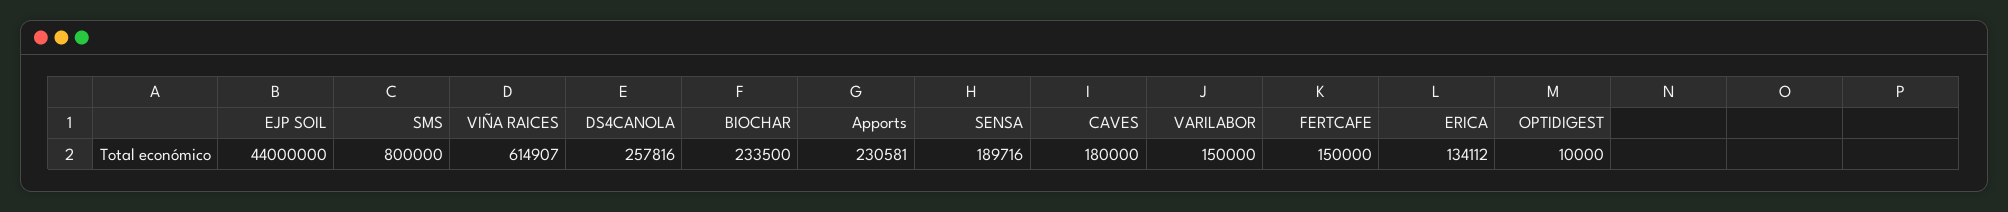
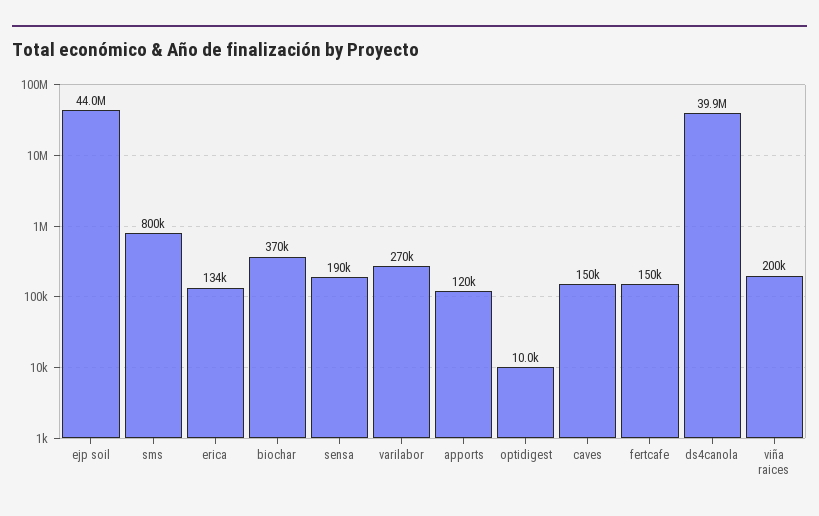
  {
    "EJP SOIL": 44000000,
    "SMS": 800000,
-   "VIÑA RAICES": 614907,
+   "VIÑA RAICES": 200000,
-   "DS4CANOLA": 257816,
+   "DS4CANOLA": 39900000,
-   "BIOCHAR": 233500,
+   "BIOCHAR": 370000,
-   "Apports": 230581,
+   "Apports": 120000,
    "SENSA": 189716,
-   "CAVES": 180000,
+   "CAVES": 150000,
-   "VARILABOR": 150000,
+   "VARILABOR": 270000,
    "FERTCAFE": 150000,
    "ERICA": 134112,
    "OPTIDIGEST": 10000
  }

